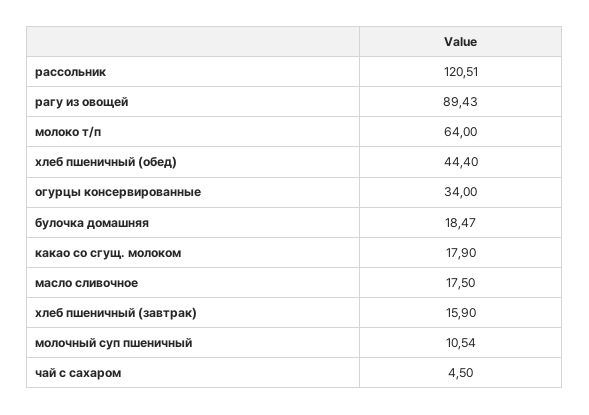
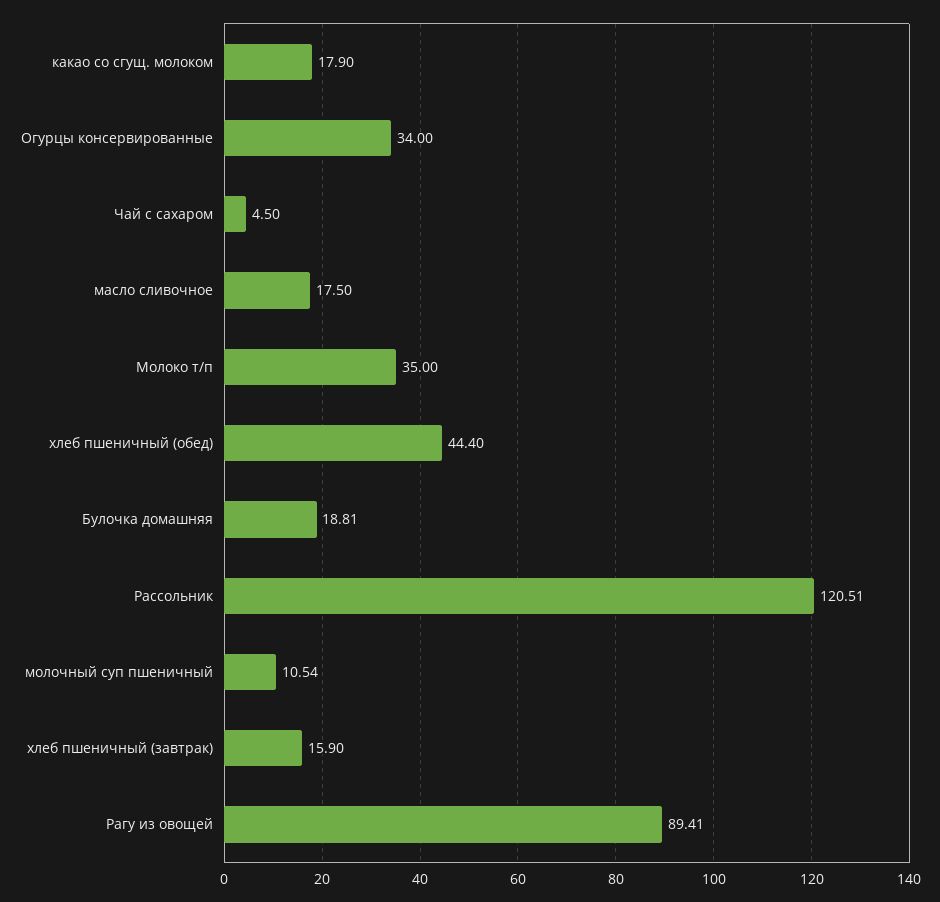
  {
    "рассольник": 120.51,
-   "рагу из овощей": 89.43,
+   "рагу из овощей": 89.41,
-   "молоко т/п": 64,
+   "молоко т/п": 35,
    "хлеб пшеничный (обед)": 44.4,
    "огурцы консервированные": 34,
-   "булочка домашняя": 18.47,
+   "булочка домашняя": 18.81,
    "какао со сгущ. молоком": 17.9,
    "масло сливочное": 17.5,
    "хлеб пшеничный (завтрак)": 15.9,
    "молочный суп пшеничный": 10.54,
    "чай с сахаром": 4.5
  }

